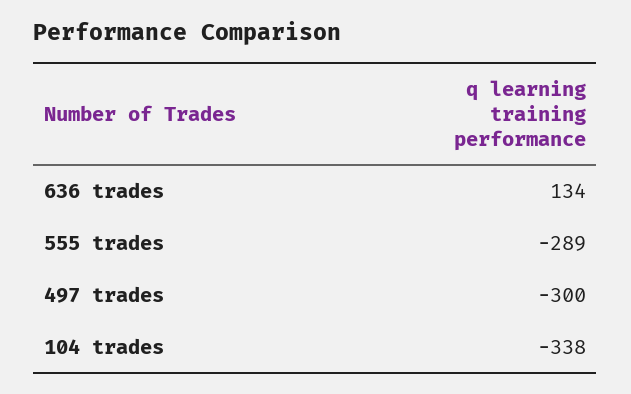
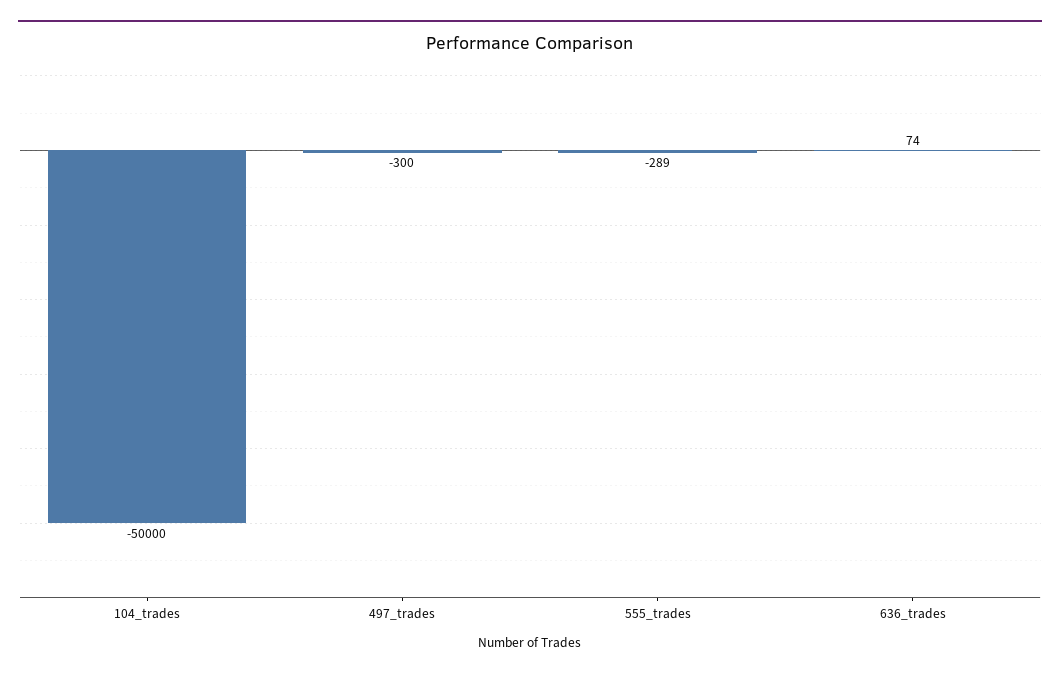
  {
-   "636 trades": 134,
+   "636 trades": 74,
    "555 trades": -289,
    "497 trades": -300,
-   "104 trades": -338
+   "104 trades": -50000
  }

